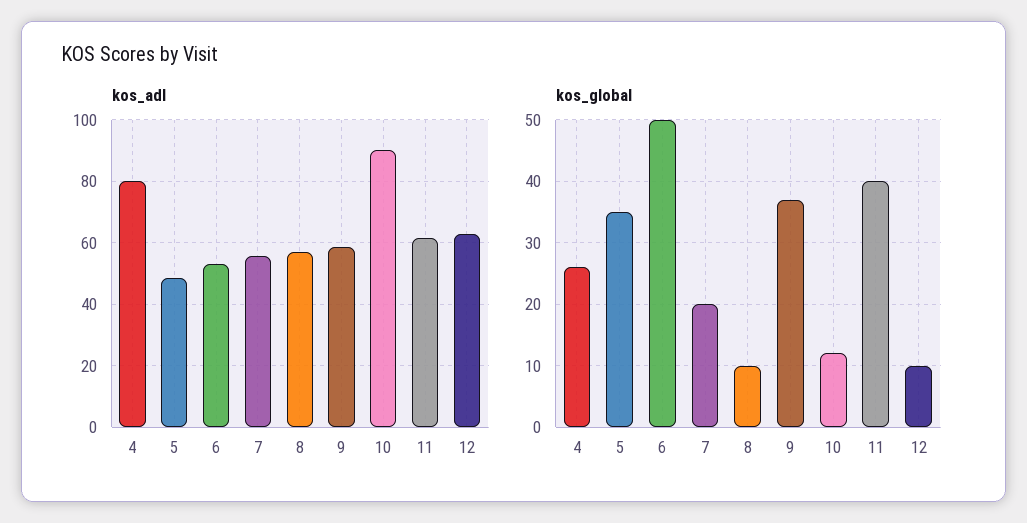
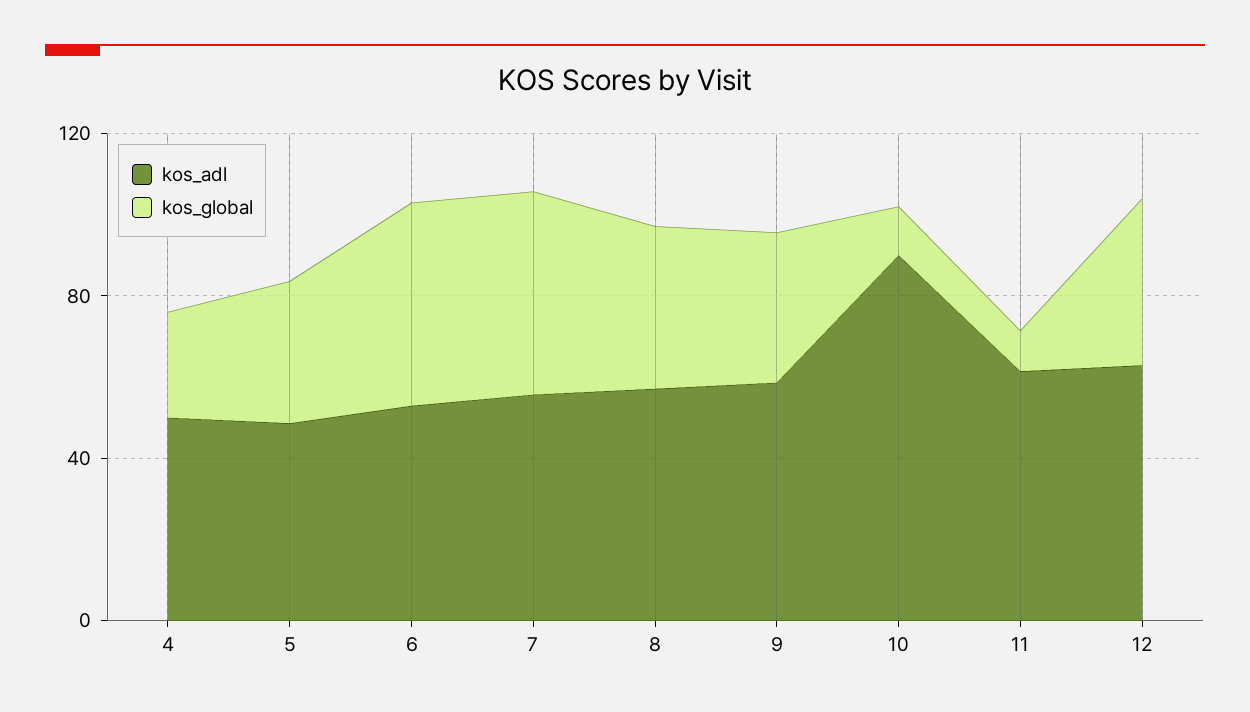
  {
    "kos_adl": {
-     "4": 80,
+     "4": 50,
      "5": 48,
      "6": 52,
      "7": 56,
      "8": 58,
      "9": 58,
      "10": 90,
      "11": 62,
      "12": 62
    },
    "kos_global": {
      "4": 26,
      "5": 35,
      "6": 50,
-     "7": 20,
+     "7": 50,
-     "8": 10,
+     "8": 40,
      "9": 37,
      "10": 12,
-     "11": 40,
+     "11": 10,
-     "12": 10
+     "12": 40
    }
  }

